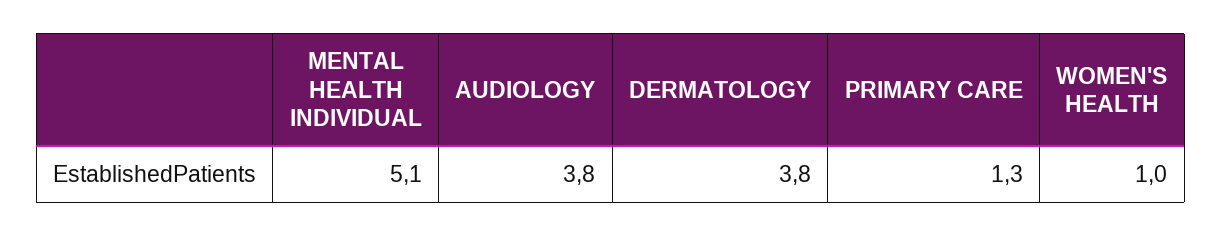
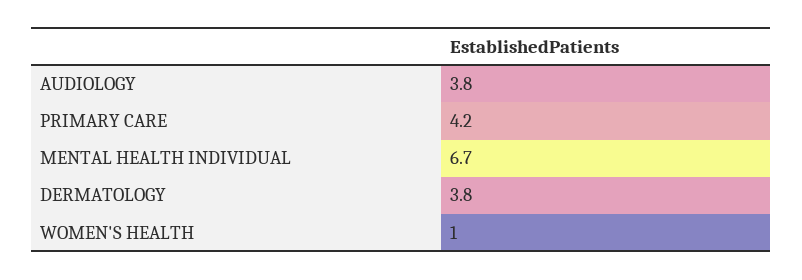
  {
-   "MENTAL HEALTH INDIVIDUAL": 5.1,
+   "MENTAL HEALTH INDIVIDUAL": 6.7,
    "AUDIOLOGY": 3.8,
    "DERMATOLOGY": 3.8,
-   "PRIMARY CARE": 1.3,
+   "PRIMARY CARE": 4.2,
    "WOMEN'S HEALTH": 1
  }

